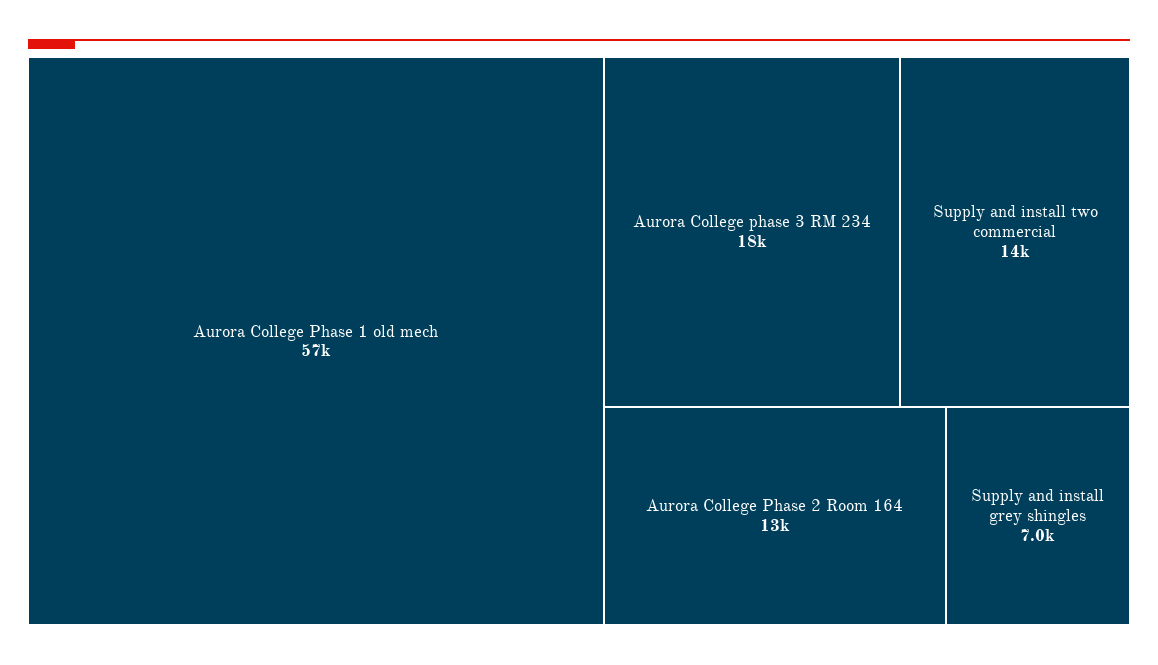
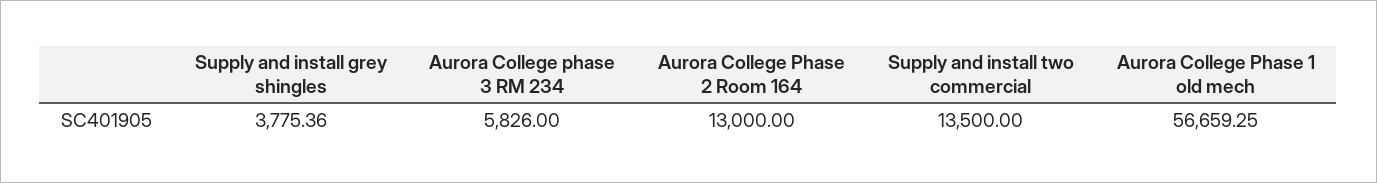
  {
    "Aurora College Phase 1 old mech": 56659.25,
-   "Aurora College phase 3 RM 234": 18000,
+   "Aurora College phase 3 RM 234": 5826,
    "Supply and install two commercial": 13500,
    "Aurora College Phase 2 Room 164": 13000,
-   "Supply and install grey shingles": 7000
+   "Supply and install grey shingles": 3775.36
  }

